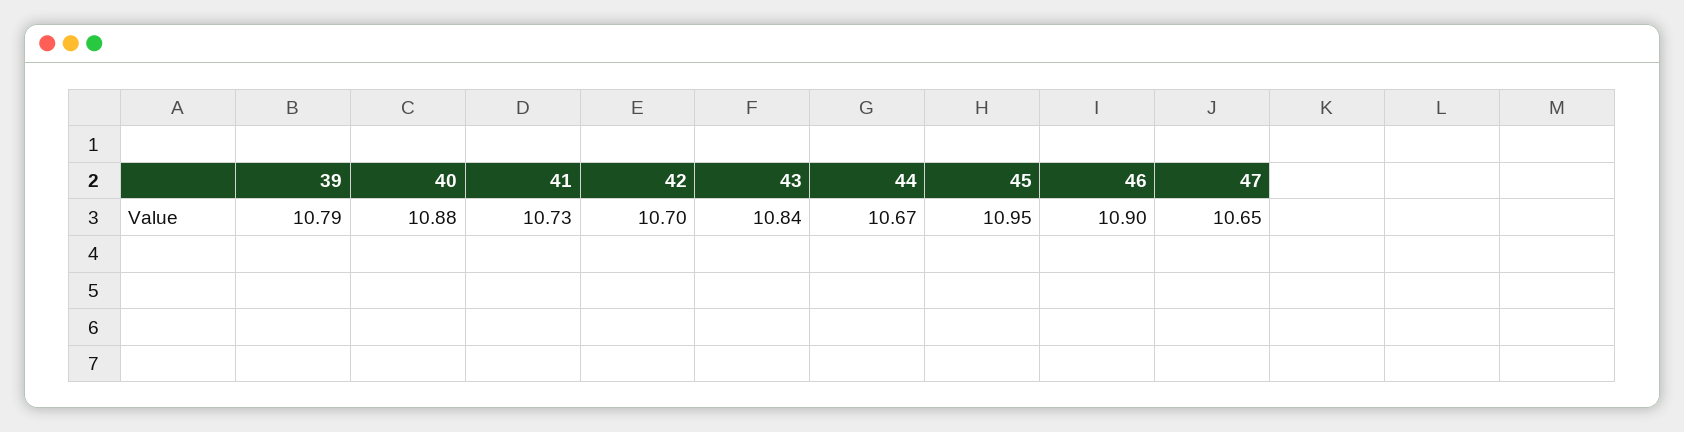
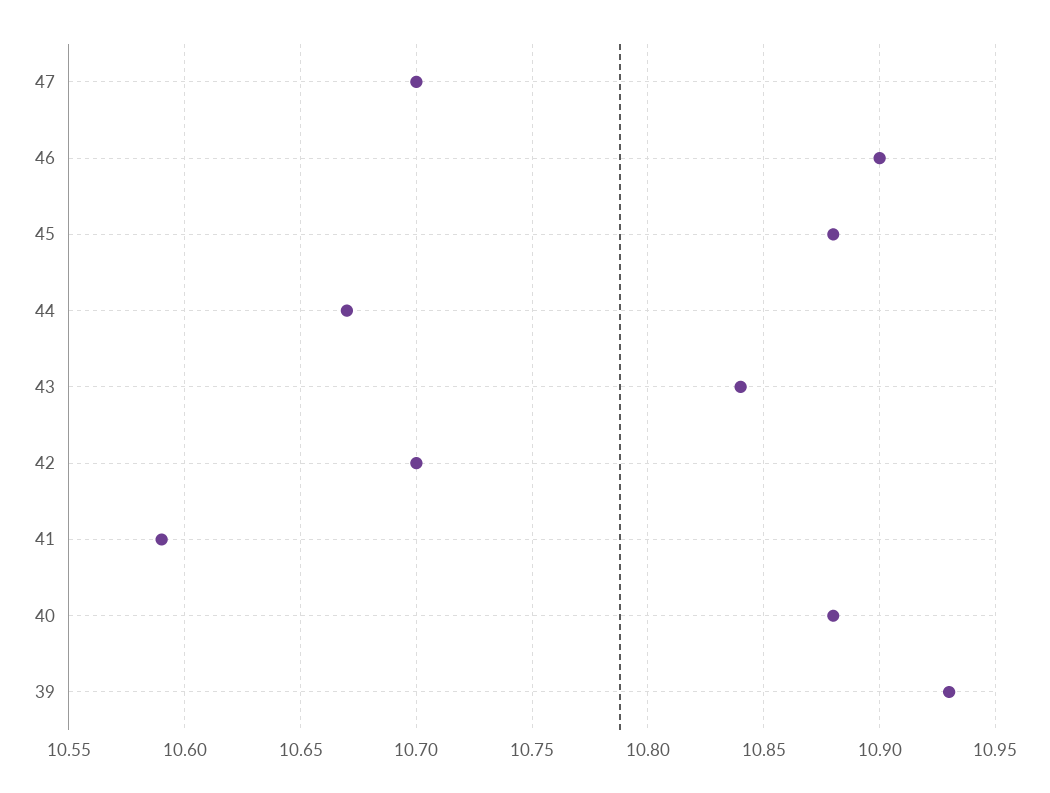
  {
-   "39": 10.79,
+   "39": 10.93,
    "40": 10.88,
-   "41": 10.73,
+   "41": 10.59,
    "42": 10.7,
    "43": 10.84,
    "44": 10.67,
-   "45": 10.95,
+   "45": 10.88,
    "46": 10.9,
-   "47": 10.65
+   "47": 10.7
  }

